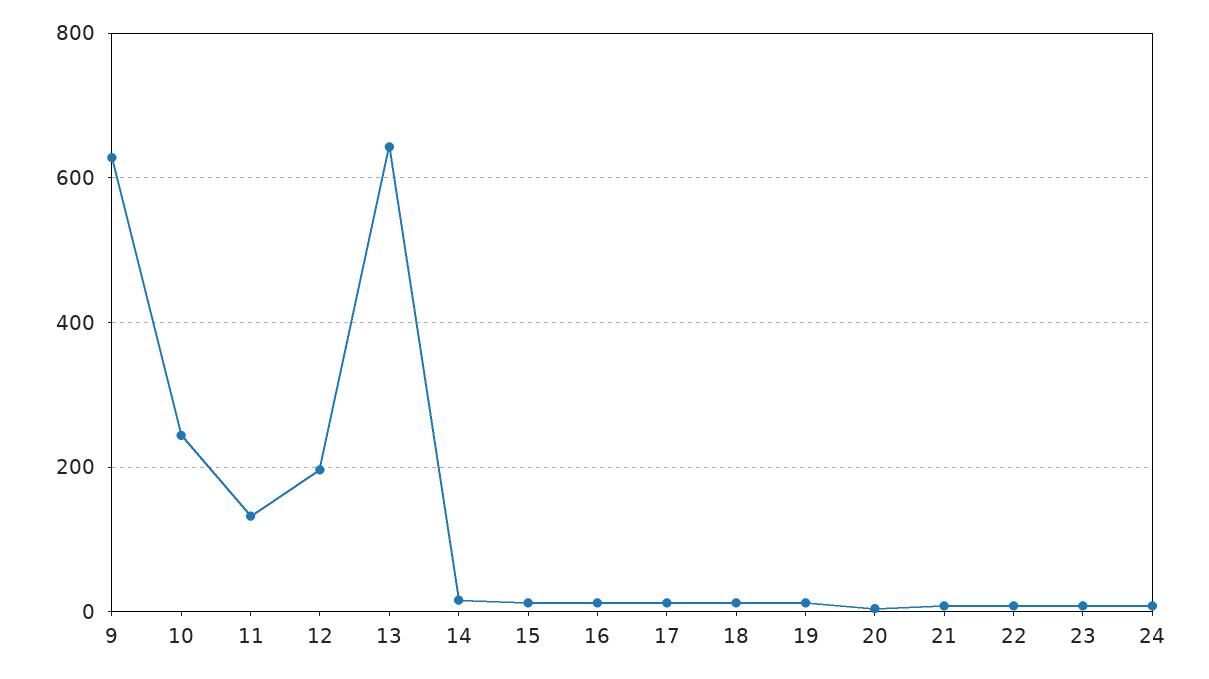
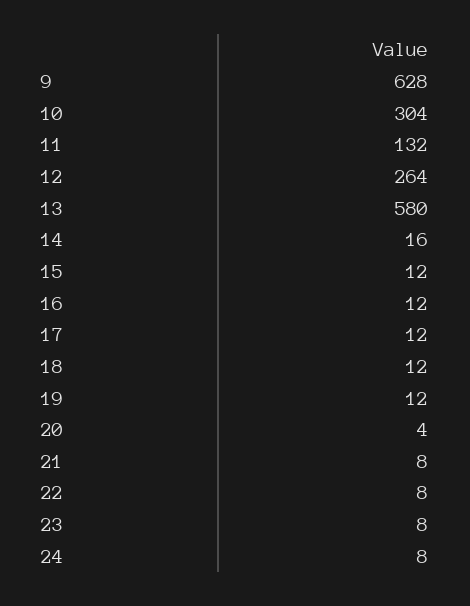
  {
    "9": 628,
-   "10": 240,
+   "10": 304,
    "11": 132,
-   "12": 200,
+   "12": 264,
-   "13": 640,
+   "13": 580,
    "14": 16,
    "15": 12,
    "16": 12,
    "17": 12,
    "18": 12,
    "19": 12,
    "20": 4,
    "21": 8,
    "22": 8,
    "23": 8,
    "24": 8
  }

